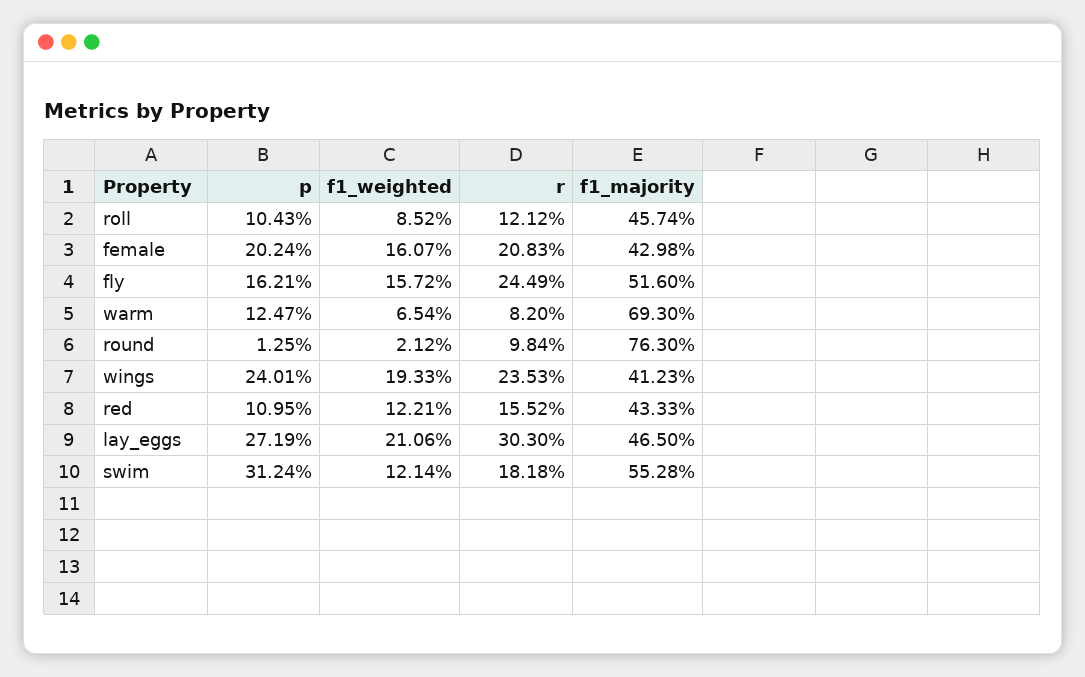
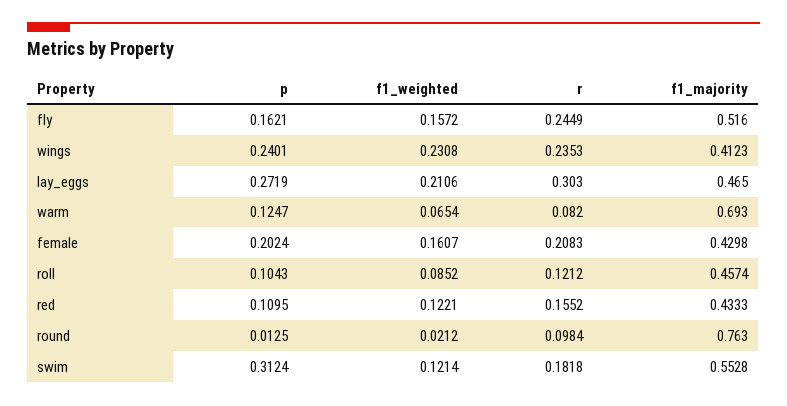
  {
    "p": {
      "roll": 0.1043,
      "female": 0.2024,
      "fly": 0.1621,
      "warm": 0.1247,
      "round": 0.0125,
      "wings": 0.2401,
      "red": 0.1095,
      "lay_eggs": 0.2719,
      "swim": 0.3124
    },
    "f1_weighted": {
      "roll": 0.0852,
      "female": 0.1607,
      "fly": 0.1572,
      "warm": 0.0654,
      "round": 0.0212,
-     "wings": 0.1933,
+     "wings": 0.2308,
      "red": 0.1221,
      "lay_eggs": 0.2106,
      "swim": 0.1214
    },
    "r": {
      "roll": 0.1212,
      "female": 0.2083,
      "fly": 0.2449,
      "warm": 0.082,
      "round": 0.0984,
      "wings": 0.2353,
      "red": 0.1552,
      "lay_eggs": 0.303,
      "swim": 0.1818
    },
    "f1_majority": {
      "roll": 0.4574,
      "female": 0.4298,
      "fly": 0.516,
      "warm": 0.693,
      "round": 0.763,
      "wings": 0.4123,
      "red": 0.4333,
      "lay_eggs": 0.465,
      "swim": 0.5528
    }
  }

